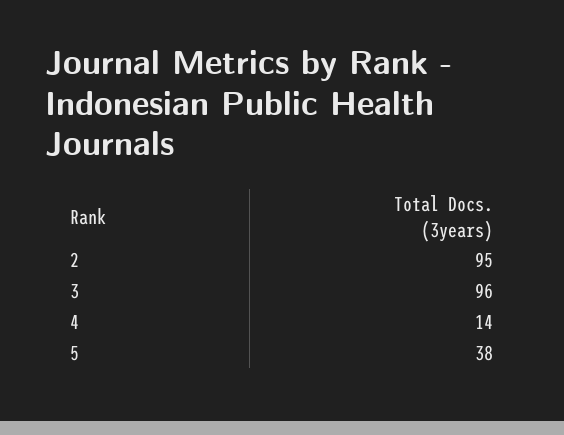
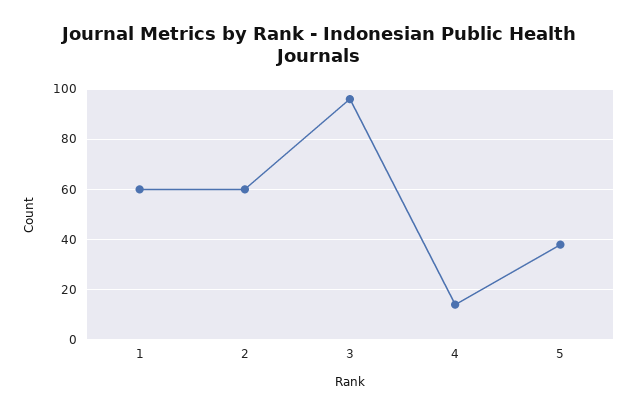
  {
-   "2": 95,
+   "2": 60,
    "3": 96,
    "4": 14,
-   "5": 38
+   "5": 38,
+   "1": 60
  }

